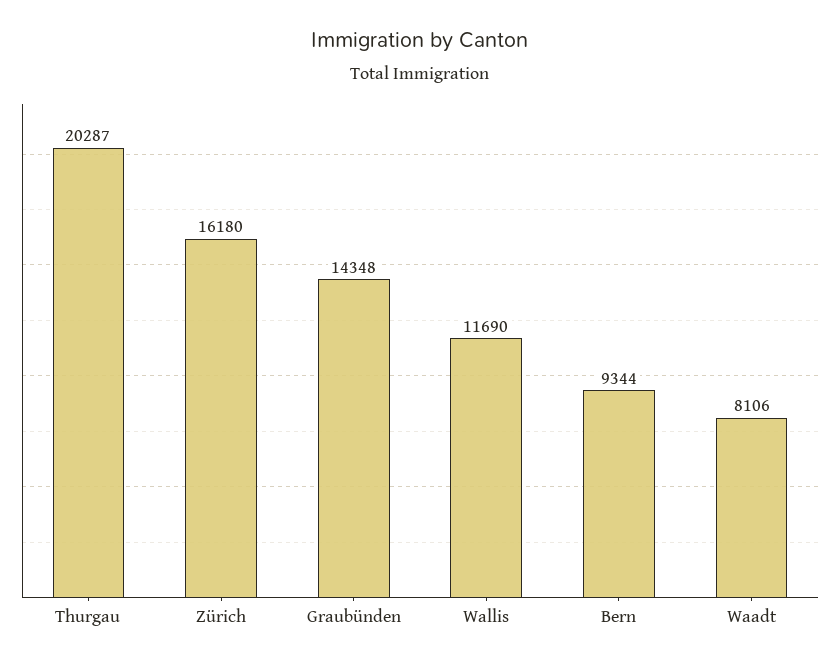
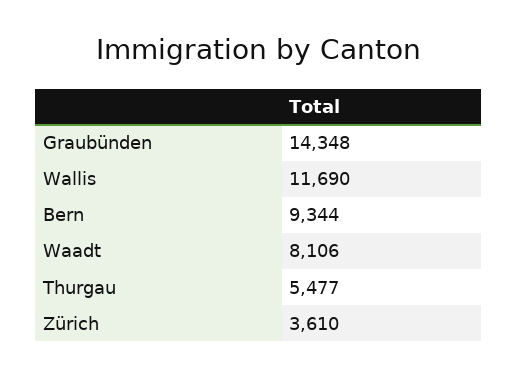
  {
-   "Thurgau": 20287,
+   "Thurgau": 5477,
-   "Zürich": 16180,
+   "Zürich": 3610,
    "Graubünden": 14348,
    "Wallis": 11690,
    "Bern": 9344,
    "Waadt": 8106
  }

